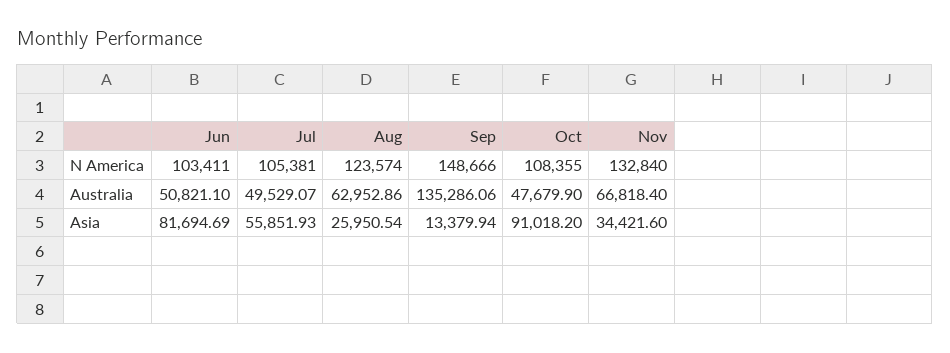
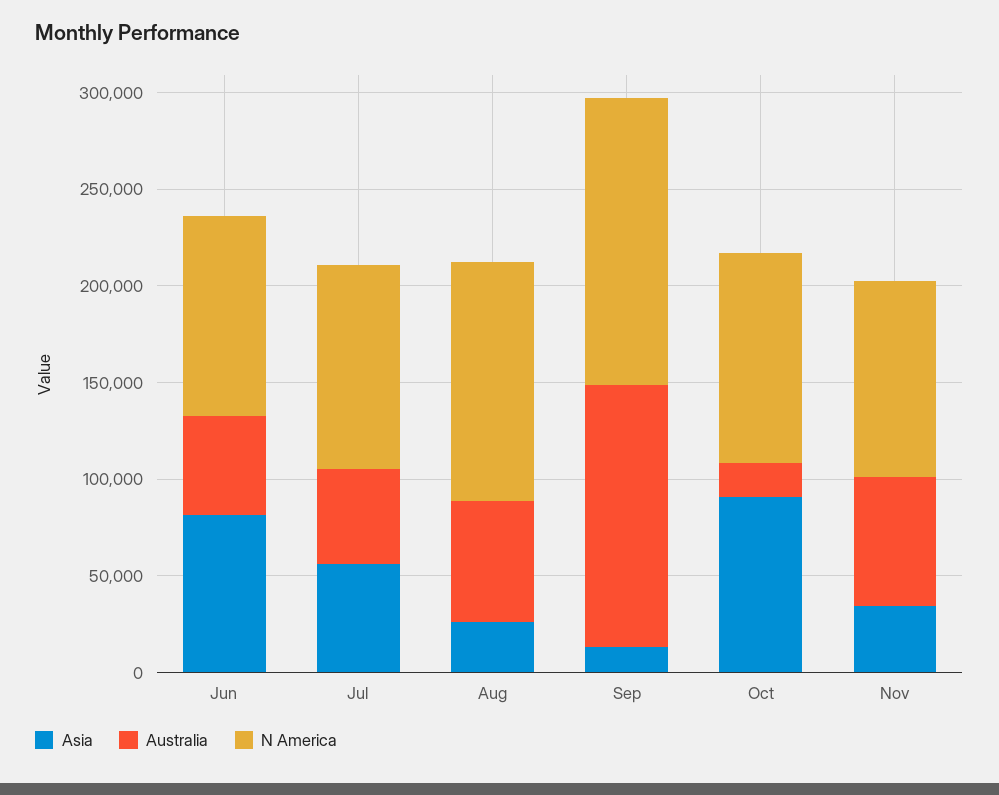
  {
    "N America": {
      "Jun": 103411,
      "Jul": 105381,
      "Aug": 123574,
      "Sep": 148666,
      "Oct": 108355,
-     "Nov": 132840
+     "Nov": 100000
    },
    "Australia": {
      "Jun": 50821.1,
      "Jul": 49529.07,
      "Aug": 62952.86,
      "Sep": 135286.06,
-     "Oct": 47679.9,
+     "Oct": 20000,
      "Nov": 66818.4
    },
    "Asia": {
      "Jun": 81694.69,
      "Jul": 55851.93,
      "Aug": 25950.54,
      "Sep": 13379.94,
      "Oct": 91018.2,
      "Nov": 34421.6
    }
  }

